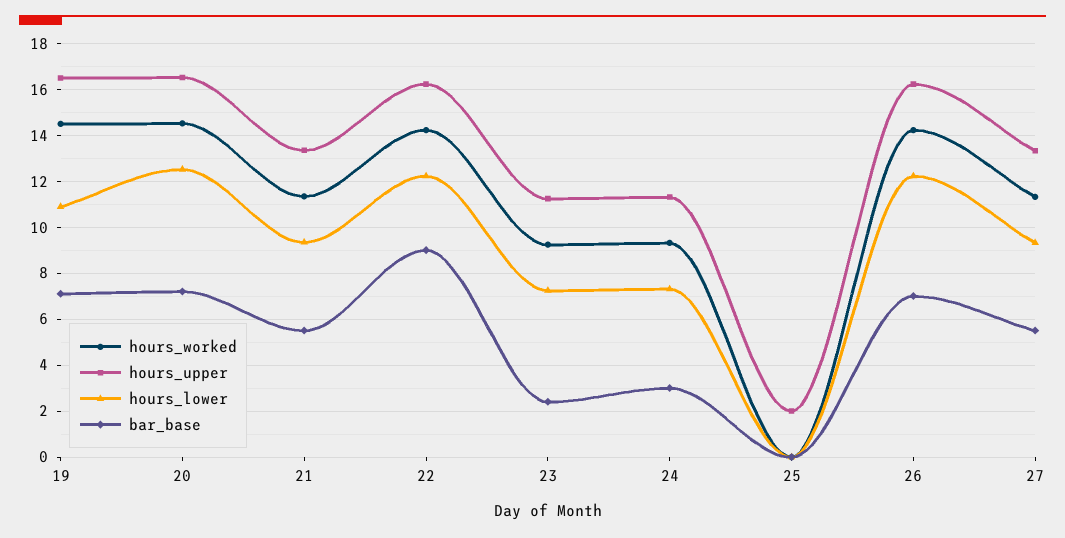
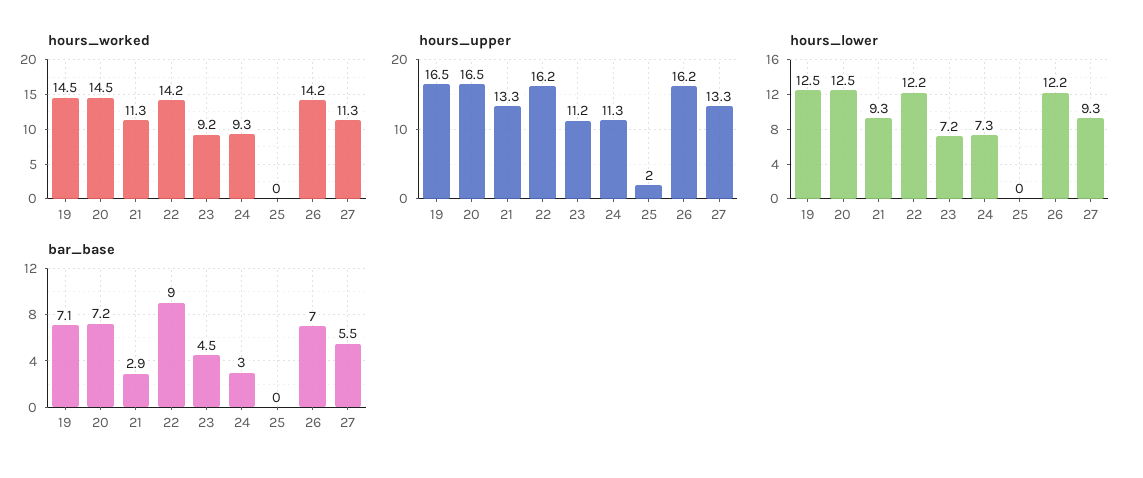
  {
    "hours_worked": {
      "19": 14.5,
      "20": 14.5,
      "21": 11.3,
      "22": 14.2,
      "23": 9.2,
      "24": 9.3,
      "25": 0,
      "26": 14.2,
      "27": 11.3
    },
    "hours_upper": {
      "19": 16.5,
      "20": 16.5,
      "21": 13.3,
      "22": 16.2,
      "23": 11.2,
      "24": 11.3,
      "25": 2,
      "26": 16.2,
      "27": 13.3
    },
    "hours_lower": {
-     "19": 11,
+     "19": 12.5,
      "20": 12.5,
      "21": 9.3,
      "22": 12.2,
      "23": 7.2,
      "24": 7.3,
      "25": 0,
      "26": 12.2,
      "27": 9.3
    },
    "bar_base": {
      "19": 7.1,
      "20": 7.2,
-     "21": 5.5,
+     "21": 2.9,
      "22": 9,
-     "23": 2.5,
+     "23": 4.5,
      "24": 3,
      "25": 0,
      "26": 7,
      "27": 5.5
    }
  }

